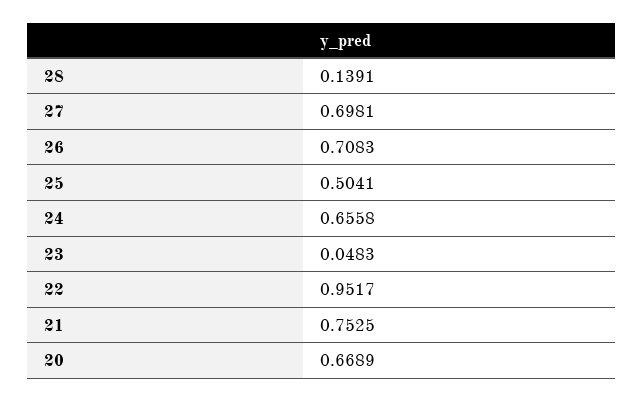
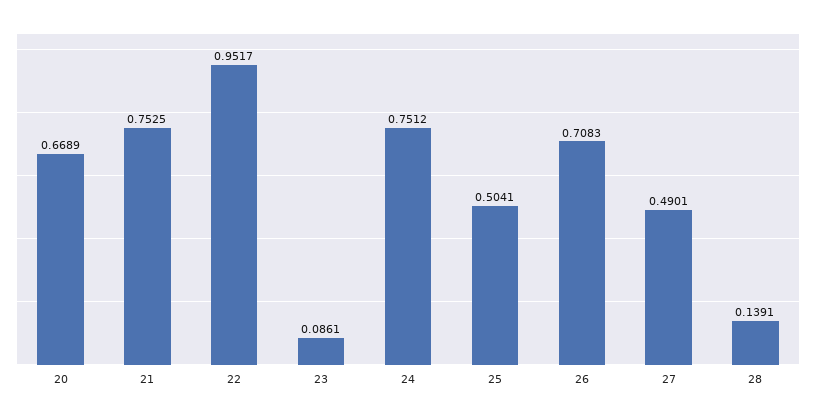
  {
    "28": 0.1391,
-   "27": 0.6981,
+   "27": 0.4901,
    "26": 0.7083,
    "25": 0.5041,
-   "24": 0.6558,
+   "24": 0.7512,
-   "23": 0.0483,
+   "23": 0.0861,
    "22": 0.9517,
    "21": 0.7525,
    "20": 0.6689
  }

